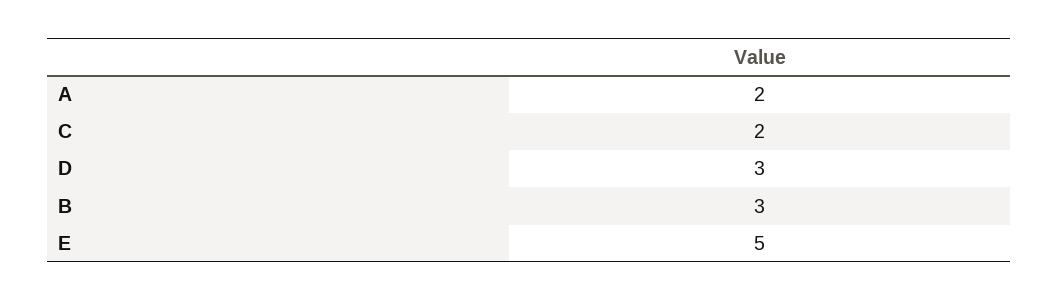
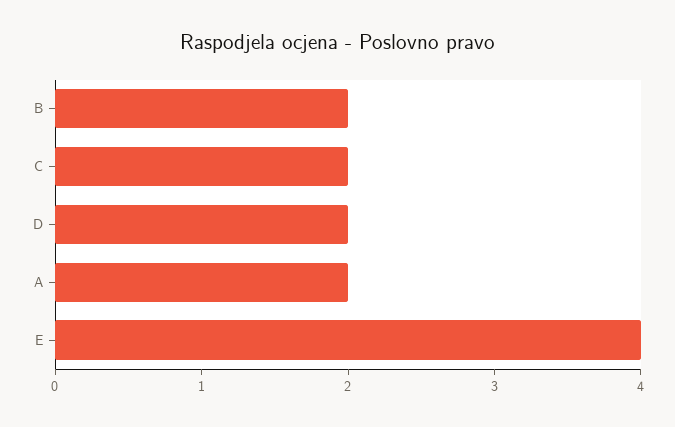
  {
    "A": 2,
    "C": 2,
-   "D": 3,
+   "D": 2,
-   "B": 3,
+   "B": 2,
-   "E": 5
+   "E": 4
  }

